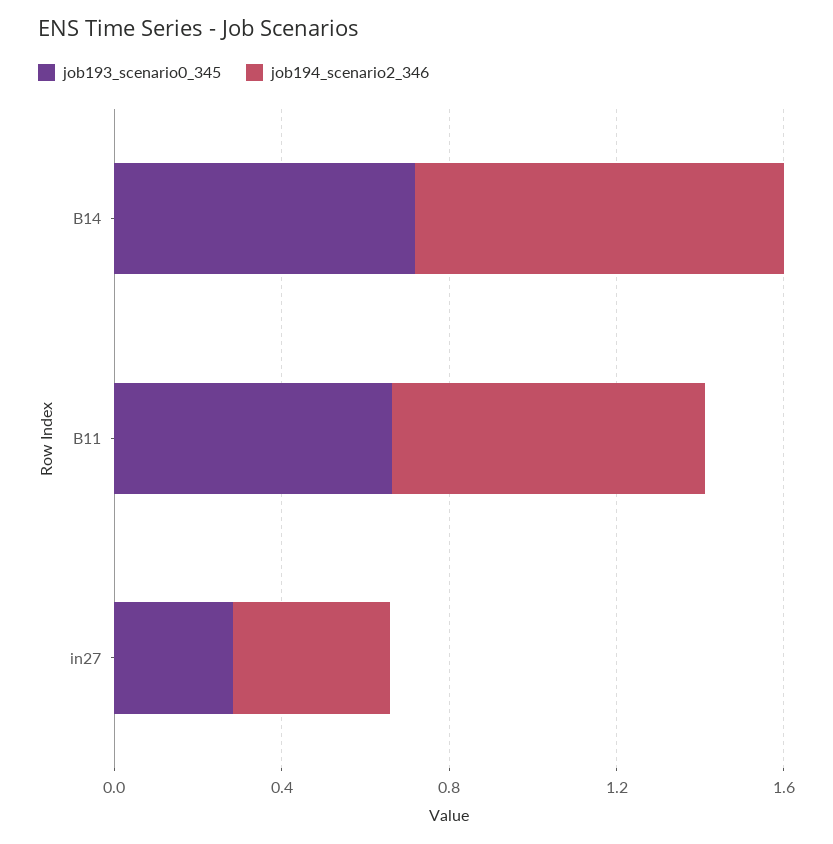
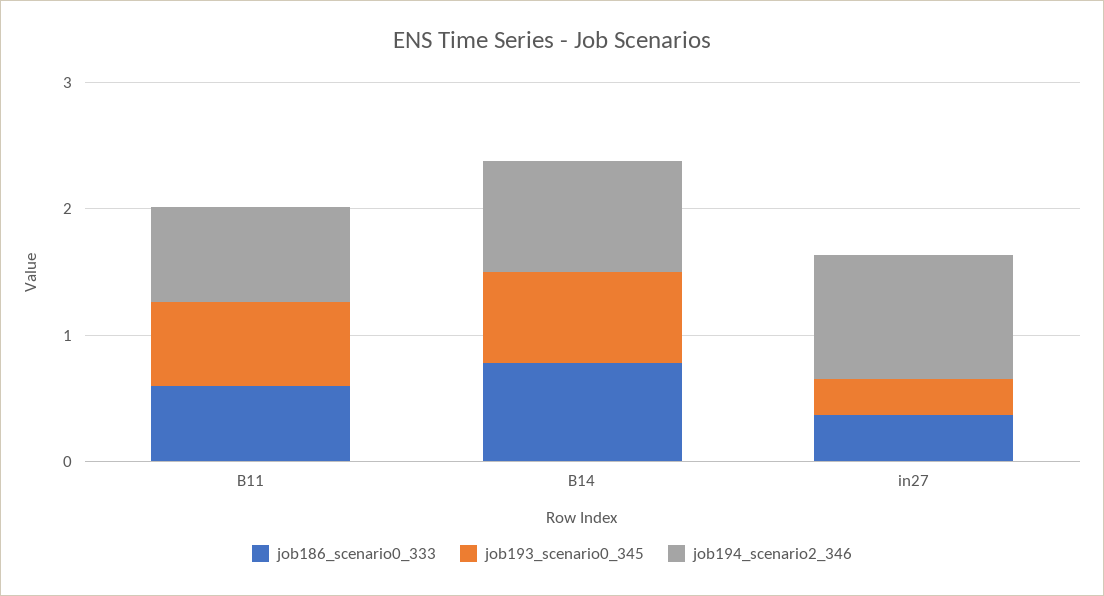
  {
    "job193_scenario0_345": {
      "B14": 0.7,
      "B11": 0.7,
      "in27": 0.3
    },
    "job194_scenario2_346": {
      "B14": 0.9,
      "B11": 0.7,
-     "in27": 0.4
+     "in27": 1
-   }
+   },
+   "job186_scenario0_333": {
+     "B11": 0.6,
+     "B14": 0.8,
+     "in27": 0.4
+   }
  }

